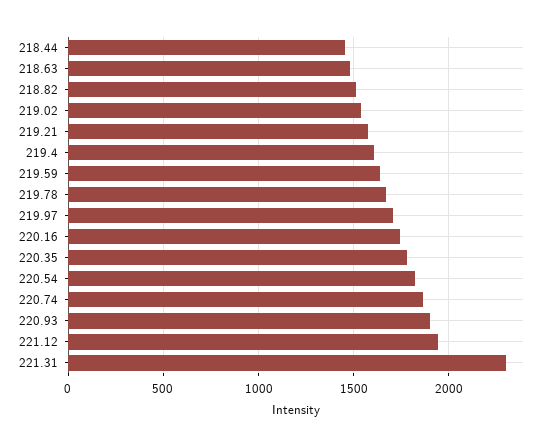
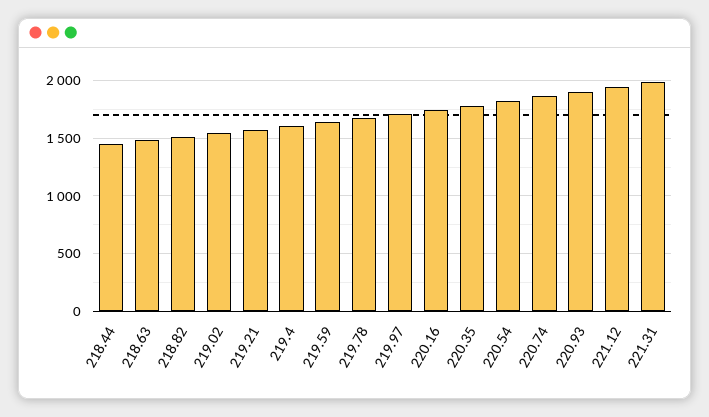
  {
    "218.44": 1450,
    "218.63": 1500,
    "218.82": 1500,
    "219.02": 1550,
    "219.21": 1550,
    "219.4": 1600,
    "219.59": 1650,
    "219.78": 1650,
    "219.97": 1700,
    "220.16": 1750,
    "220.35": 1800,
    "220.54": 1800,
    "220.74": 1850,
    "220.93": 1900,
    "221.12": 1950,
-   "221.31": 2300
+   "221.31": 2000
  }

